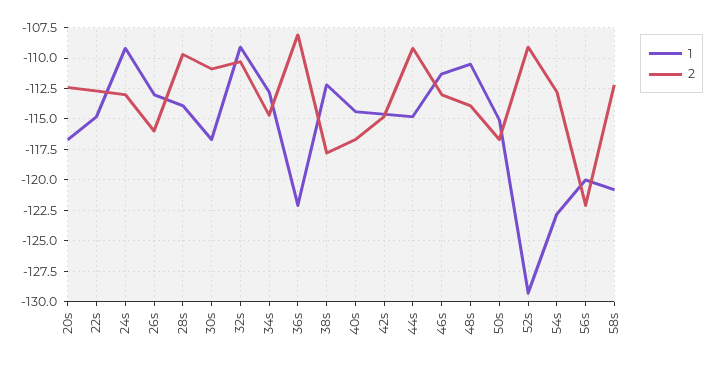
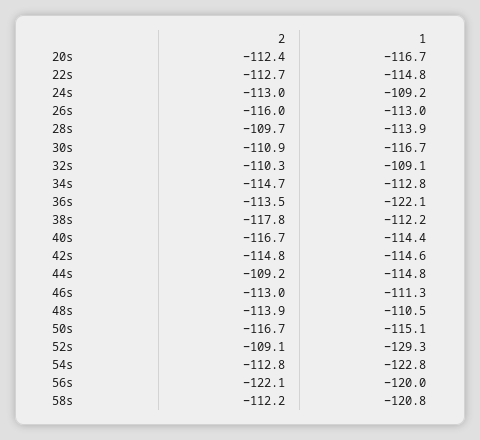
  {
    "1": {
      "20s": -116.7,
      "22s": -114.8,
      "24s": -109.2,
      "26s": -113,
      "28s": -113.9,
      "30s": -116.7,
      "32s": -109.1,
      "34s": -112.8,
      "36s": -122.1,
      "38s": -112.2,
      "40s": -114.4,
      "42s": -114.6,
      "44s": -114.8,
      "46s": -111.3,
      "48s": -110.5,
      "50s": -115.1,
      "52s": -129.3,
      "54s": -122.8,
      "56s": -120,
      "58s": -120.8
    },
    "2": {
      "20s": -112.4,
      "22s": -112.7,
      "24s": -113,
      "26s": -116,
      "28s": -109.7,
      "30s": -110.9,
      "32s": -110.3,
      "34s": -114.7,
-     "36s": -108,
+     "36s": -113.5,
      "38s": -117.8,
      "40s": -116.7,
      "42s": -114.8,
      "44s": -109.2,
      "46s": -113,
      "48s": -113.9,
      "50s": -116.7,
      "52s": -109.1,
      "54s": -112.8,
      "56s": -122.1,
      "58s": -112.2
    }
  }

